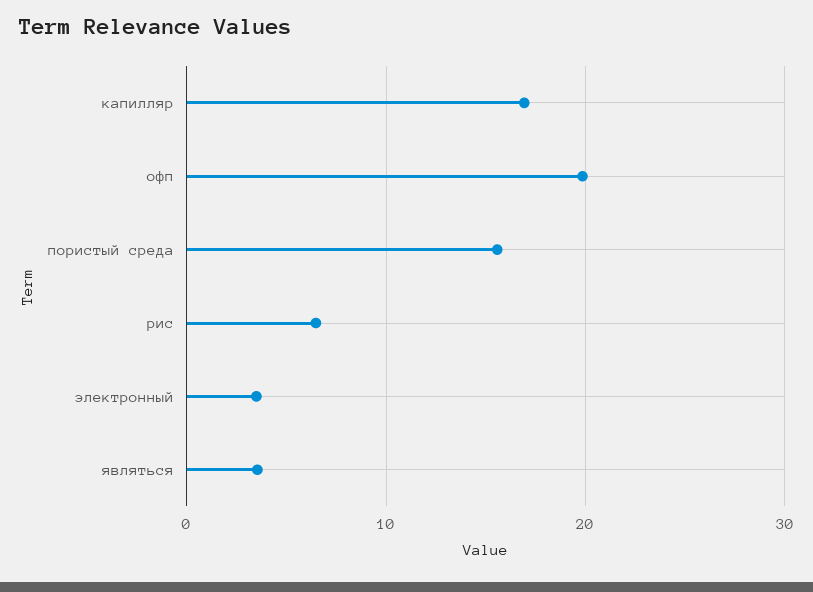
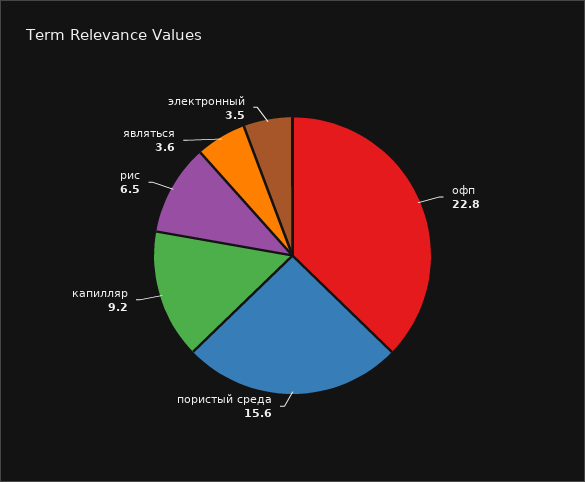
  {
-   "капилляр": 17,
+   "капилляр": 9.2,
-   "офп": 20,
+   "офп": 22.8,
    "пористый среда": 15.6,
    "рис": 6.5,
    "электронный": 3.5,
    "являться": 3.6
  }

